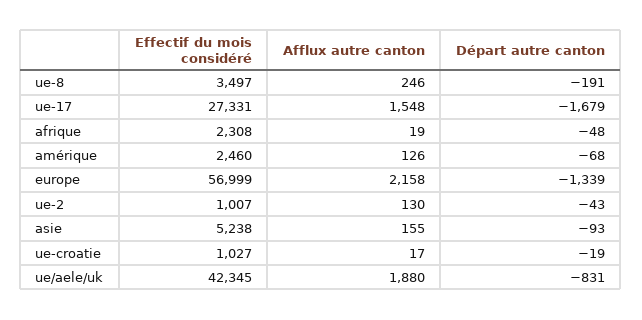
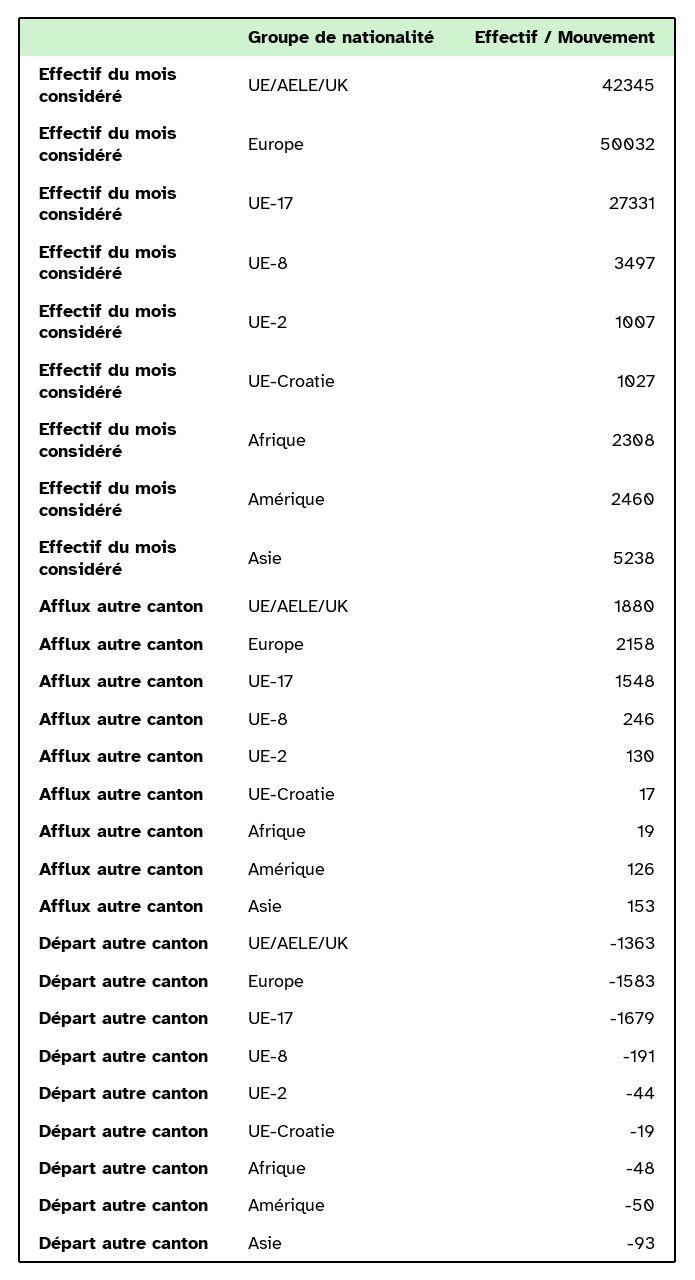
  {
    "Effectif du mois considéré": {
      "ue-8": 3497,
      "ue-17": 27331,
      "afrique": 2308,
      "amérique": 2460,
-     "europe": 56999,
+     "europe": 50032,
      "ue-2": 1007,
      "asie": 5238,
      "ue-croatie": 1027,
      "ue/aele/uk": 42345
    },
    "Afflux autre canton": {
      "ue-8": 246,
      "ue-17": 1548,
      "afrique": 19,
      "amérique": 126,
      "europe": 2158,
      "ue-2": 130,
-     "asie": 155,
+     "asie": 153,
      "ue-croatie": 17,
      "ue/aele/uk": 1880
    },
    "Départ autre canton": {
      "ue-8": -191,
      "ue-17": -1679,
      "afrique": -48,
-     "amérique": -68,
+     "amérique": -50,
-     "europe": -1339,
+     "europe": -1583,
-     "ue-2": -43,
+     "ue-2": -44,
      "asie": -93,
      "ue-croatie": -19,
-     "ue/aele/uk": -831
+     "ue/aele/uk": -1363
    }
  }

